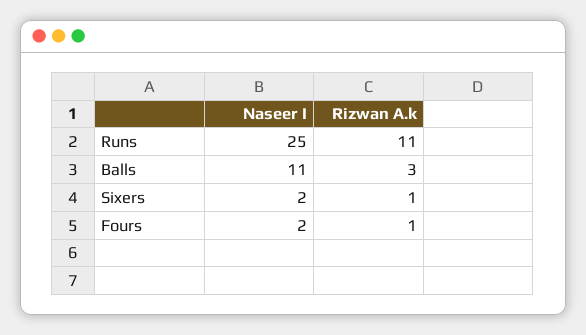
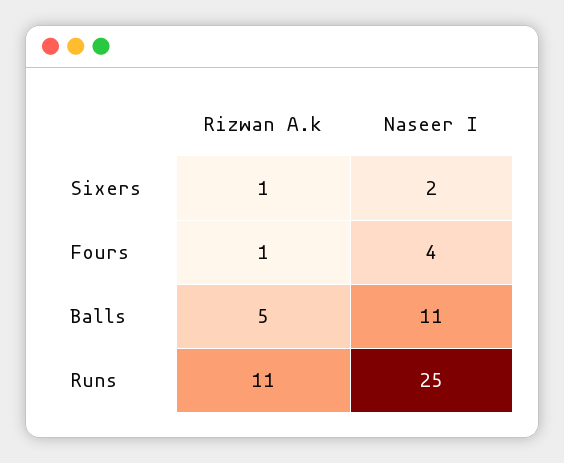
  {
    "Naseer I": {
      "Runs": 25,
      "Balls": 11,
      "Sixers": 2,
-     "Fours": 2
+     "Fours": 4
    },
    "Rizwan A.k": {
      "Runs": 11,
-     "Balls": 3,
+     "Balls": 5,
      "Sixers": 1,
      "Fours": 1
    }
  }

